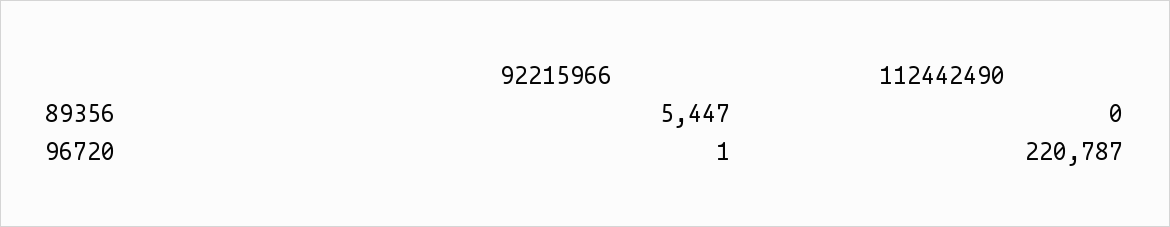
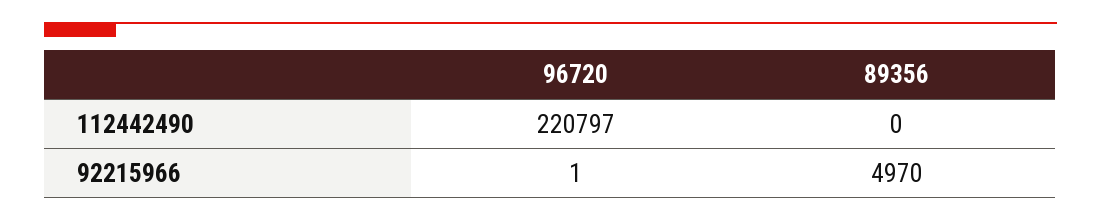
  {
    "92215966": {
-     "89356": 5447,
+     "89356": 4970,
      "96720": 1
    },
    "112442490": {
      "89356": 0,
-     "96720": 220787
+     "96720": 220797
    }
  }

